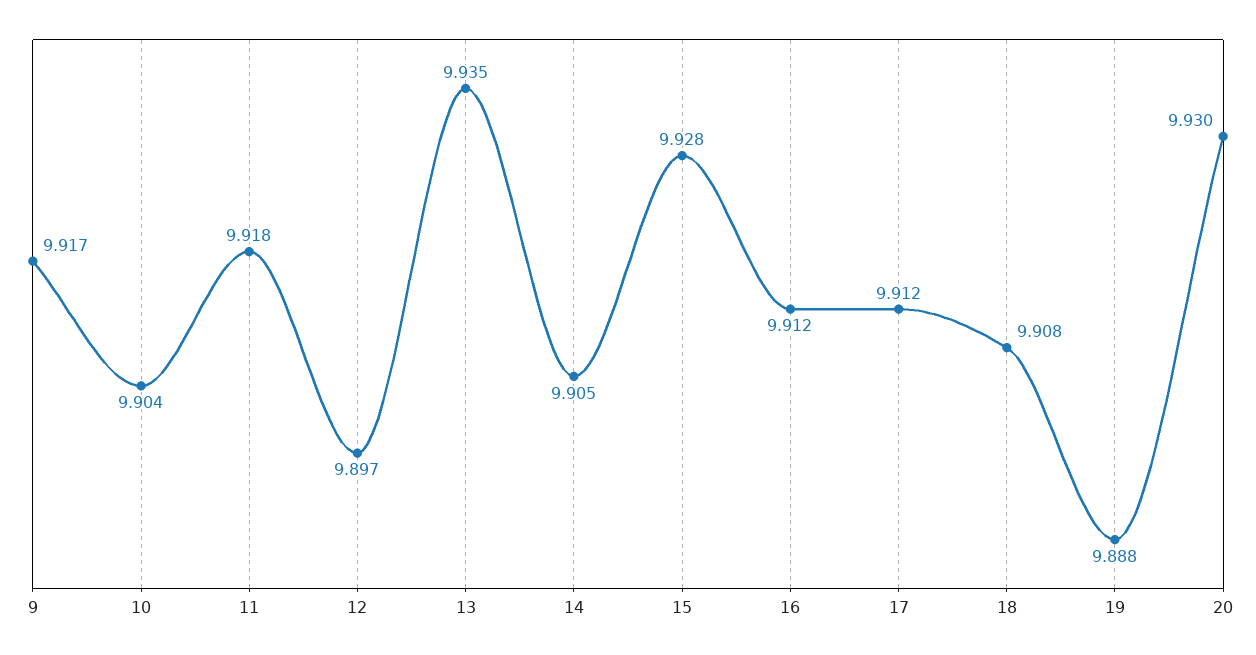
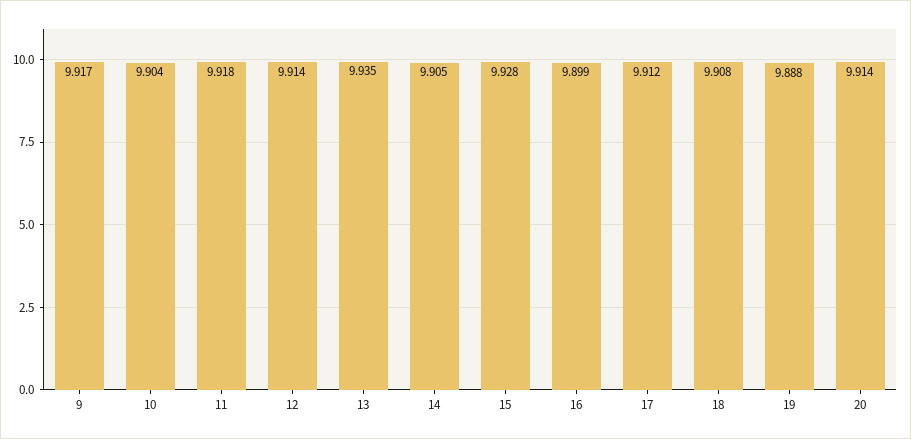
  {
    "9": 9.917,
    "10": 9.904,
    "11": 9.918,
-   "12": 9.897,
+   "12": 9.914,
    "13": 9.935,
    "14": 9.905,
    "15": 9.928,
-   "16": 9.912,
+   "16": 9.899,
    "17": 9.912,
    "18": 9.908,
    "19": 9.888,
-   "20": 9.93
+   "20": 9.914
  }

